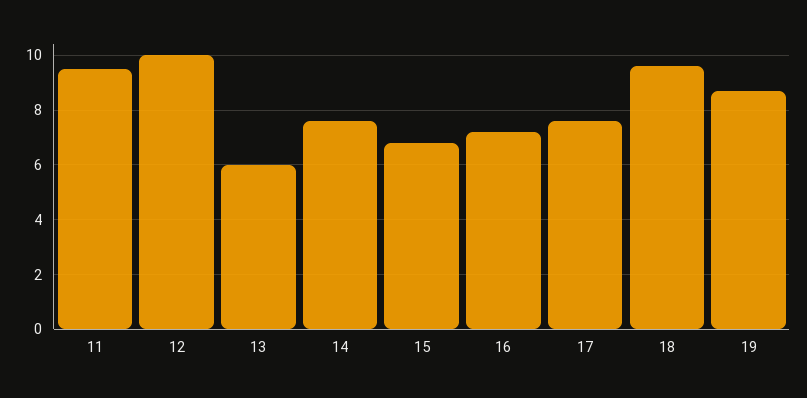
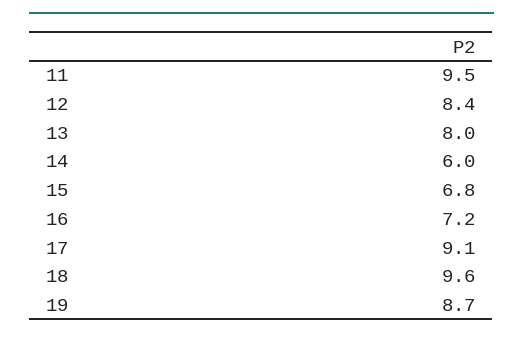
  {
    "11": 9.5,
-   "12": 10,
+   "12": 8.4,
-   "13": 6,
+   "13": 8,
-   "14": 7.5,
+   "14": 6,
    "15": 6.8,
    "16": 7.2,
-   "17": 7.5,
+   "17": 9.1,
    "18": 9.6,
    "19": 8.7
  }

